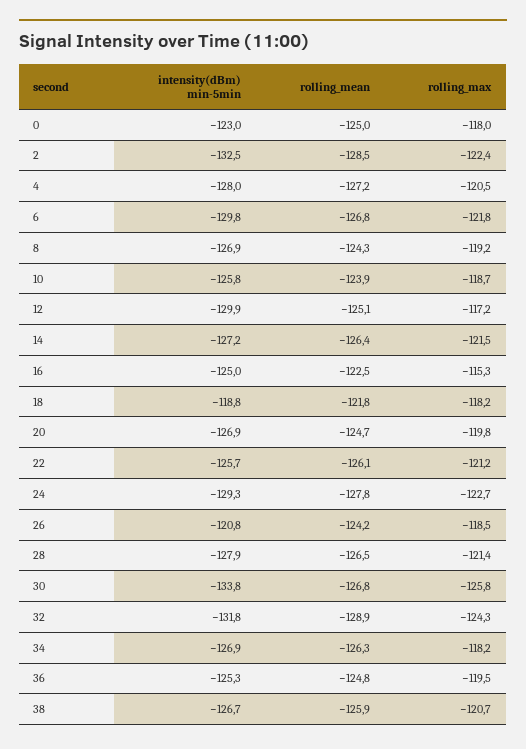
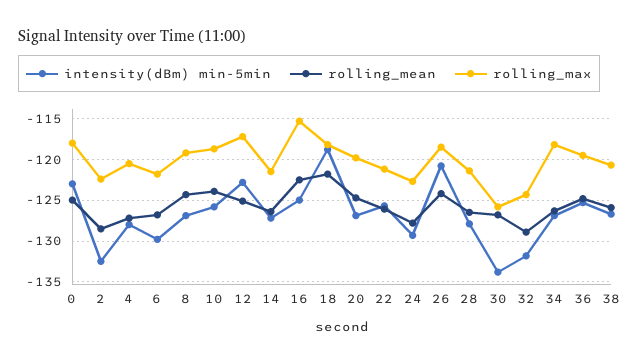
  {
    "intensity(dBm) min-5min": {
      "0": -123,
      "2": -132.5,
      "4": -128,
      "6": -129.8,
      "8": -126.9,
      "10": -125.8,
-     "12": -129.9,
+     "12": -123,
      "14": -127.2,
      "16": -125,
      "18": -118.8,
      "20": -126.9,
      "22": -125.7,
      "24": -129.3,
      "26": -120.8,
      "28": -127.9,
      "30": -133.8,
      "32": -131.8,
      "34": -126.9,
      "36": -125.3,
      "38": -126.7
    },
    "rolling_mean": {
      "0": -125,
      "2": -128.5,
      "4": -127.2,
      "6": -126.8,
      "8": -124.3,
      "10": -123.9,
      "12": -125.1,
      "14": -126.4,
      "16": -122.5,
      "18": -121.8,
      "20": -124.7,
      "22": -126.1,
      "24": -127.8,
      "26": -124.2,
      "28": -126.5,
      "30": -126.8,
      "32": -128.9,
      "34": -126.3,
      "36": -124.8,
      "38": -125.9
    },
    "rolling_max": {
      "0": -118,
      "2": -122.4,
      "4": -120.5,
      "6": -121.8,
      "8": -119.2,
      "10": -118.7,
      "12": -117.2,
      "14": -121.5,
      "16": -115.3,
      "18": -118.2,
      "20": -119.8,
      "22": -121.2,
      "24": -122.7,
      "26": -118.5,
      "28": -121.4,
      "30": -125.8,
      "32": -124.3,
      "34": -118.2,
      "36": -119.5,
      "38": -120.7
    }
  }

